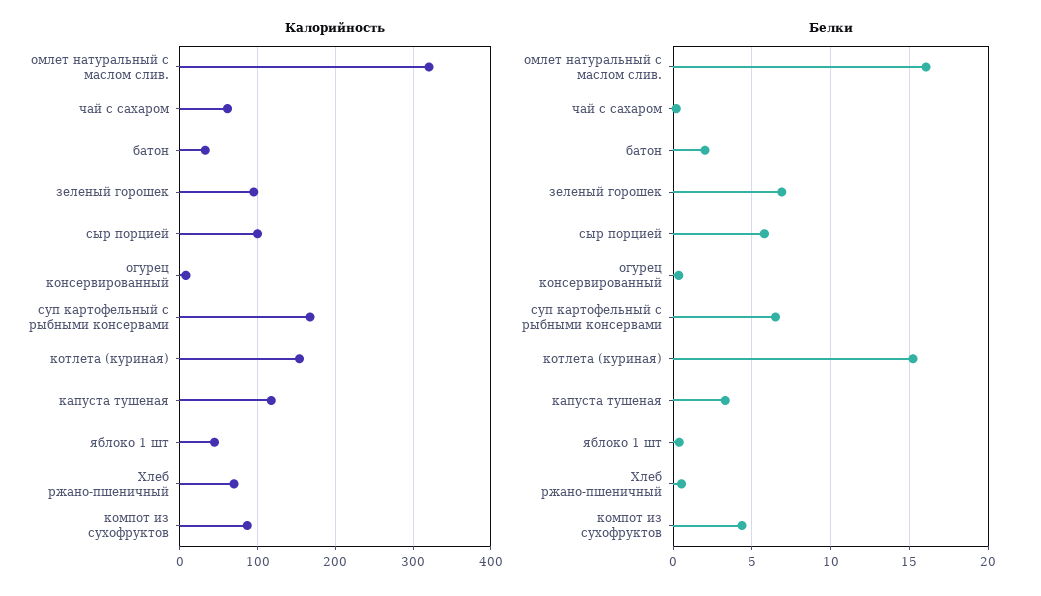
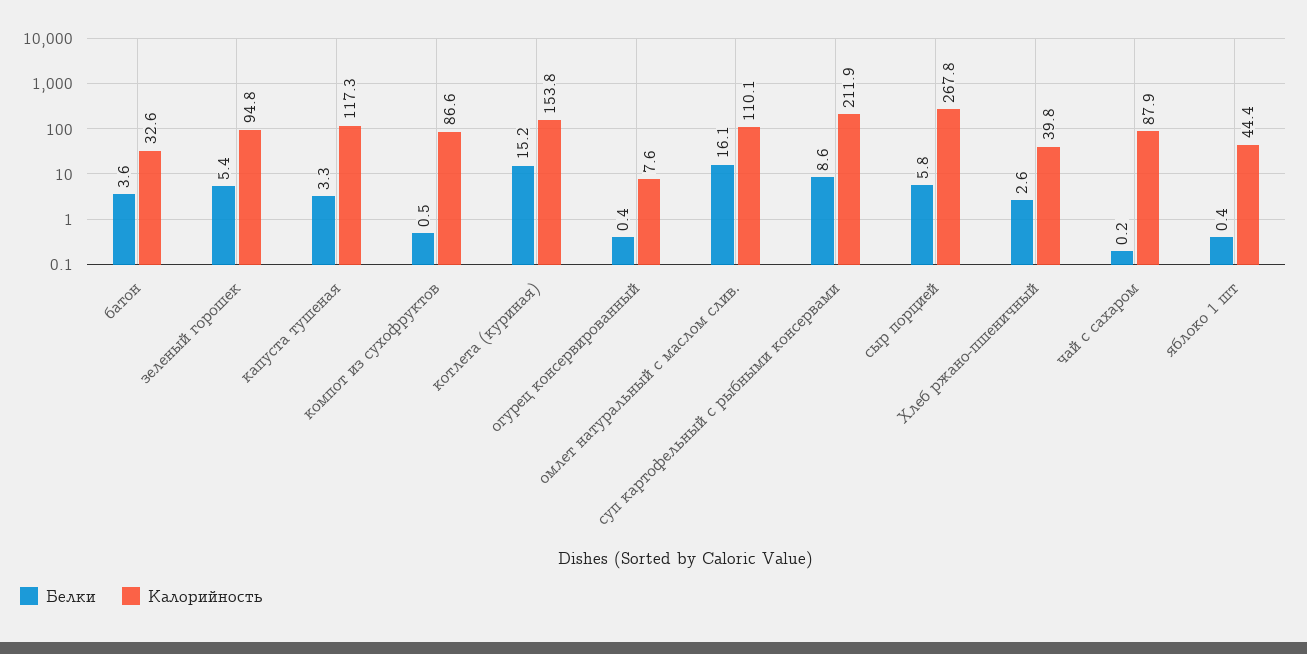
  {
    "Калорийность": {
-     "омлет натуральный с маслом слив.": 320,
+     "омлет натуральный с маслом слив.": 110.1,
-     "чай с сахаром": 60,
+     "чай с сахаром": 87.9,
      "батон": 32.6,
      "зеленый горошек": 94.8,
-     "сыр порцией": 100,
+     "сыр порцией": 267.8,
      "огурец консервированный": 7.6,
-     "суп картофельный с рыбными консервами": 170,
+     "суп картофельный с рыбными консервами": 211.9,
      "котлета (куриная)": 153.8,
      "капуста тушеная": 117.3,
      "яблоко 1 шт": 44.4,
-     "Хлеб ржано-пшеничный": 70,
+     "Хлеб ржано-пшеничный": 39.8,
      "компот из сухофруктов": 86.6
    },
    "Белки": {
      "омлет натуральный с маслом слив.": 16.1,
      "чай с сахаром": 0.2,
-     "батон": 2,
+     "батон": 3.6,
-     "зеленый горошек": 7,
+     "зеленый горошек": 5.4,
      "сыр порцией": 5.8,
      "огурец консервированный": 0.4,
-     "суп картофельный с рыбными консервами": 6.5,
+     "суп картофельный с рыбными консервами": 8.6,
      "котлета (куриная)": 15.2,
      "капуста тушеная": 3.3,
      "яблоко 1 шт": 0.4,
-     "Хлеб ржано-пшеничный": 0.5,
+     "Хлеб ржано-пшеничный": 2.6,
-     "компот из сухофруктов": 4.5
+     "компот из сухофруктов": 0.5
    }
  }

